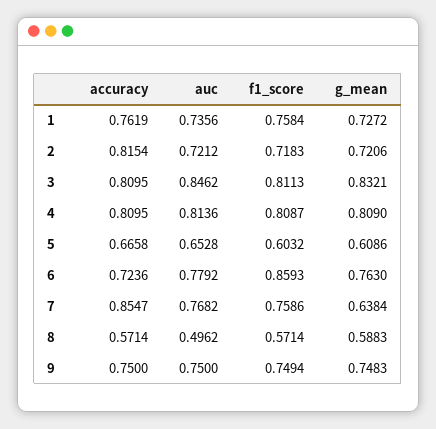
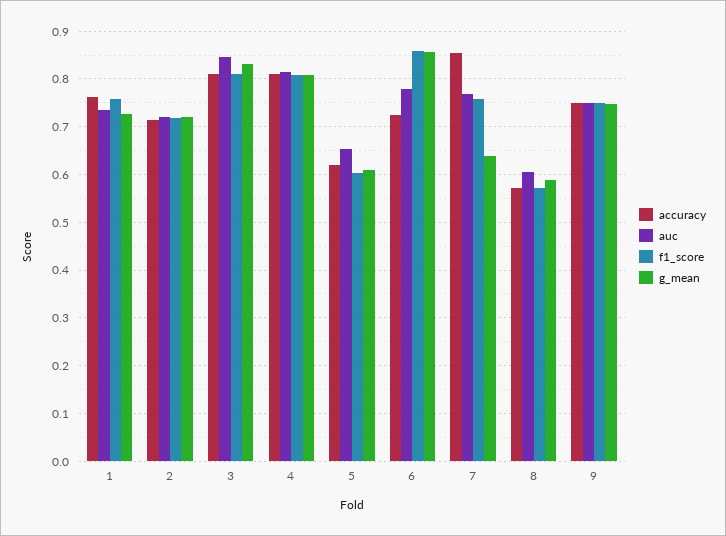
  {
    "accuracy": {
      "1": 0.7619,
-     "2": 0.8154,
+     "2": 0.72,
      "3": 0.8095,
      "4": 0.8095,
-     "5": 0.6658,
+     "5": 0.62,
      "6": 0.7236,
      "7": 0.8547,
      "8": 0.5714,
      "9": 0.75
    },
    "auc": {
      "1": 0.7356,
      "2": 0.7212,
      "3": 0.8462,
      "4": 0.8136,
      "5": 0.6528,
      "6": 0.7792,
      "7": 0.7682,
-     "8": 0.4962,
+     "8": 0.6,
      "9": 0.75
    },
    "f1_score": {
      "1": 0.7584,
      "2": 0.7183,
      "3": 0.8113,
      "4": 0.8087,
      "5": 0.6032,
      "6": 0.8593,
      "7": 0.7586,
      "8": 0.5714,
      "9": 0.7494
    },
    "g_mean": {
      "1": 0.7272,
      "2": 0.7206,
      "3": 0.8321,
      "4": 0.809,
      "5": 0.6086,
-     "6": 0.763,
+     "6": 0.86,
      "7": 0.6384,
      "8": 0.5883,
      "9": 0.7483
    }
  }

